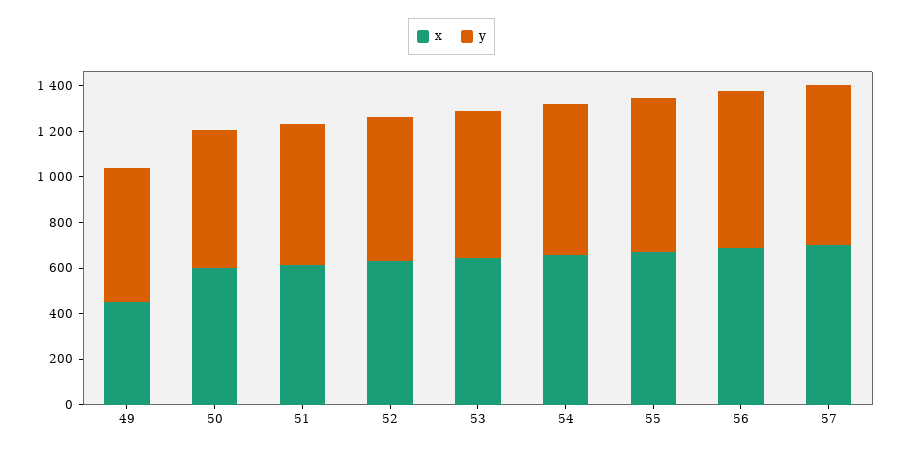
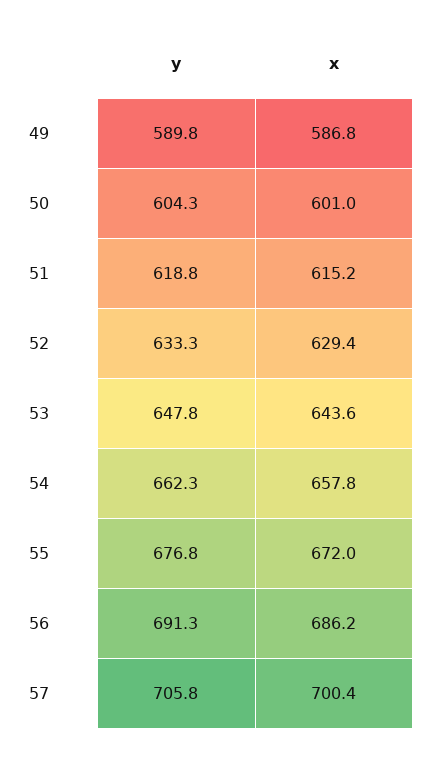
  {
    "x": {
-     "49": 450,
+     "49": 586.8,
      "50": 601,
      "51": 615.2,
      "52": 629.4,
      "53": 643.6,
      "54": 657.8,
      "55": 672,
      "56": 686.2,
      "57": 700.4
    },
    "y": {
      "49": 589.8,
      "50": 604.3,
      "51": 618.8,
      "52": 633.3,
      "53": 647.8,
      "54": 662.3,
      "55": 676.8,
      "56": 691.3,
      "57": 705.8
    }
  }

